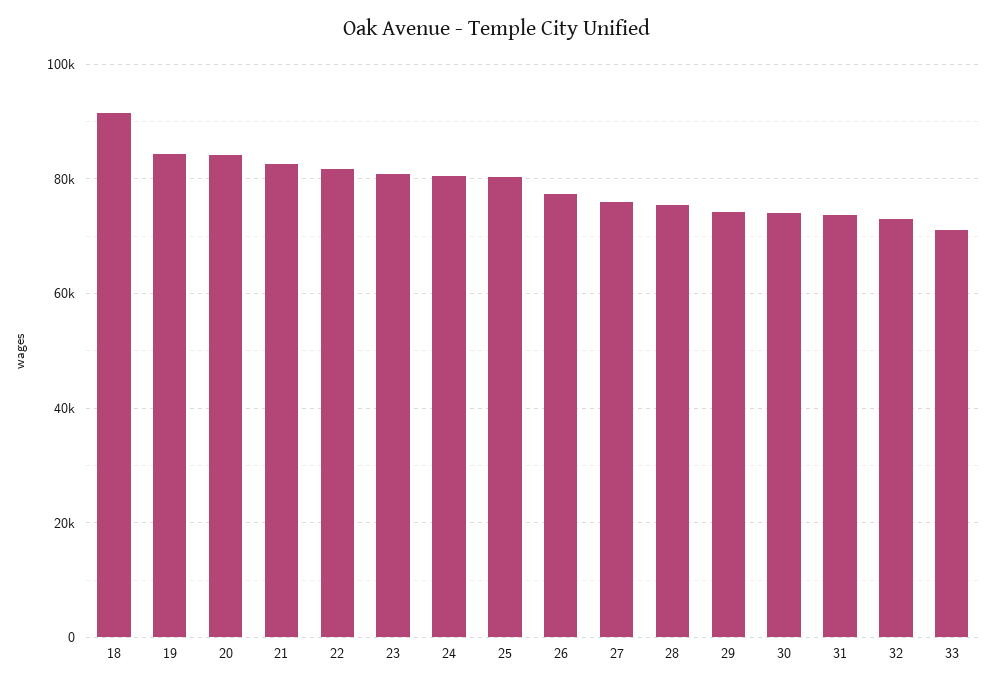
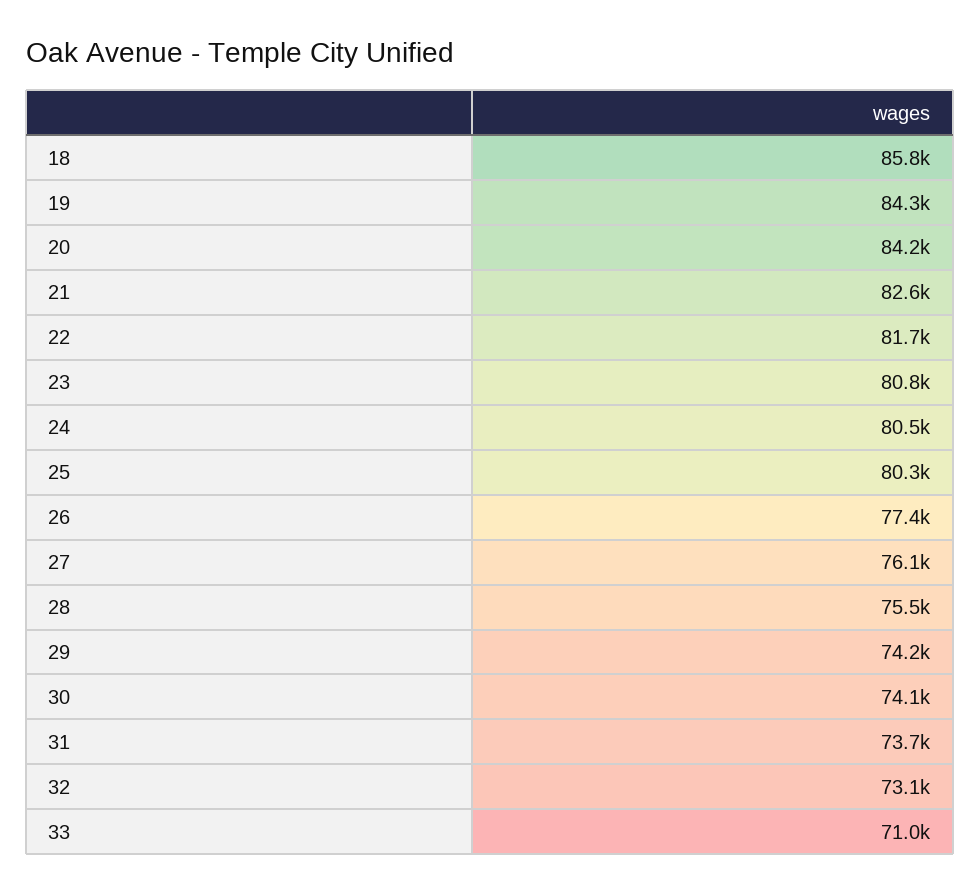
  {
-   "18": 92000,
+   "18": 85800,
    "19": 84300,
    "20": 84200,
    "21": 82600,
    "22": 81700,
    "23": 80800,
    "24": 80500,
    "25": 80300,
    "26": 77400,
    "27": 76100,
    "28": 75500,
    "29": 74200,
    "30": 74100,
    "31": 73700,
    "32": 73100,
    "33": 71000
  }

